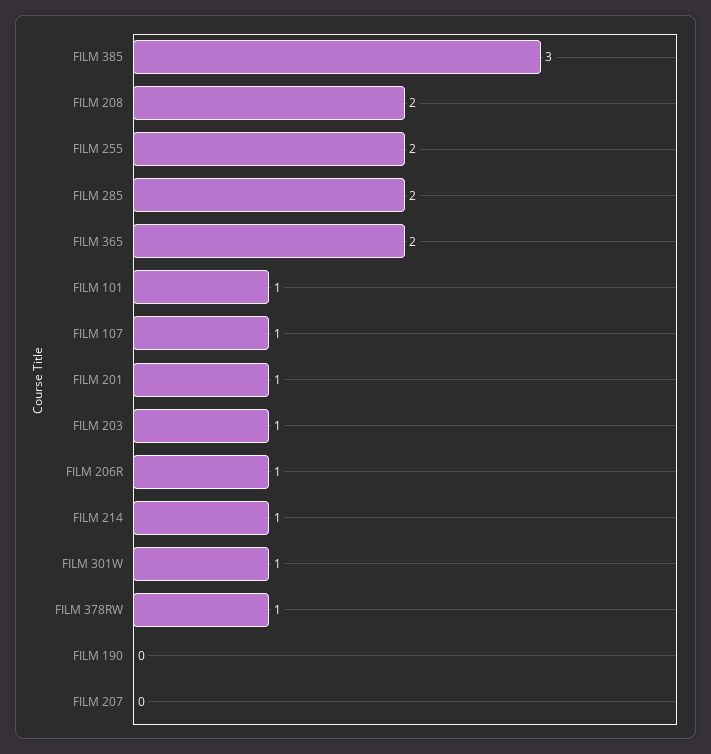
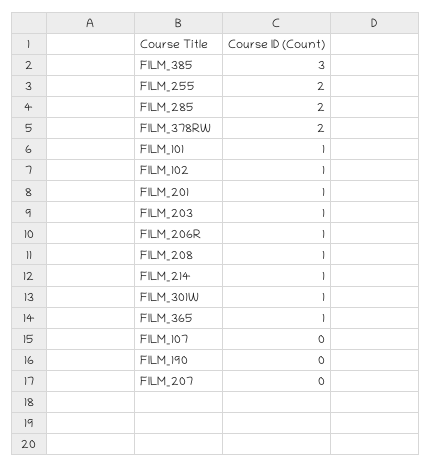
  {
    "FILM 385": 3,
-   "FILM 208": 2,
+   "FILM 208": 1,
    "FILM 255": 2,
    "FILM 285": 2,
-   "FILM 365": 2,
+   "FILM 365": 1,
    "FILM 101": 1,
-   "FILM 107": 1,
+   "FILM 107": 0,
    "FILM 201": 1,
    "FILM 203": 1,
    "FILM 206R": 1,
    "FILM 214": 1,
    "FILM 301W": 1,
-   "FILM 378RW": 1,
+   "FILM 378RW": 2,
    "FILM 190": 0,
-   "FILM 207": 0
+   "FILM 207": 0,
+   "FILM_102": 1
  }

